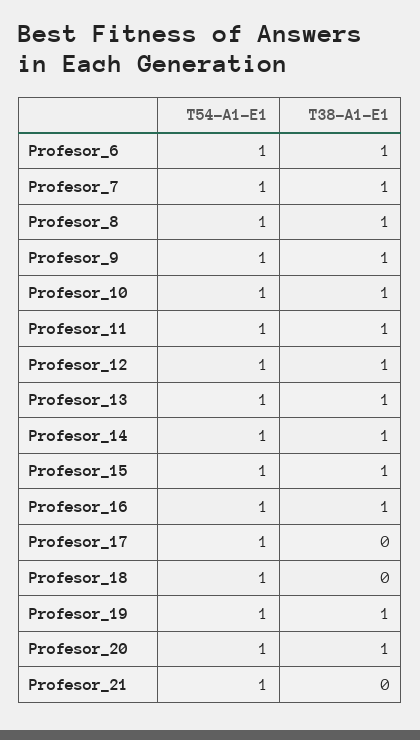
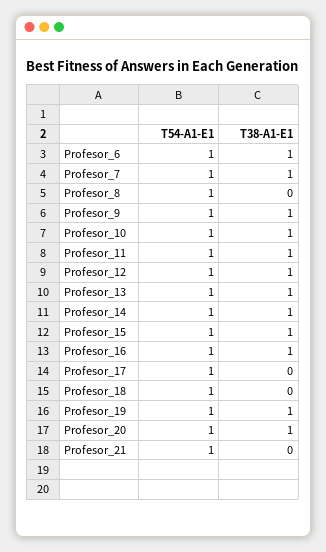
  {
    "T54-A1-E1": {
      "Profesor_6": 1,
      "Profesor_7": 1,
      "Profesor_8": 1,
      "Profesor_9": 1,
      "Profesor_10": 1,
      "Profesor_11": 1,
      "Profesor_12": 1,
      "Profesor_13": 1,
      "Profesor_14": 1,
      "Profesor_15": 1,
      "Profesor_16": 1,
      "Profesor_17": 1,
      "Profesor_18": 1,
      "Profesor_19": 1,
      "Profesor_20": 1,
      "Profesor_21": 1
    },
    "T38-A1-E1": {
      "Profesor_6": 1,
      "Profesor_7": 1,
-     "Profesor_8": 1,
+     "Profesor_8": 0,
      "Profesor_9": 1,
      "Profesor_10": 1,
      "Profesor_11": 1,
      "Profesor_12": 1,
      "Profesor_13": 1,
      "Profesor_14": 1,
      "Profesor_15": 1,
      "Profesor_16": 1,
      "Profesor_17": 0,
      "Profesor_18": 0,
      "Profesor_19": 1,
      "Profesor_20": 1,
      "Profesor_21": 0
    }
  }

